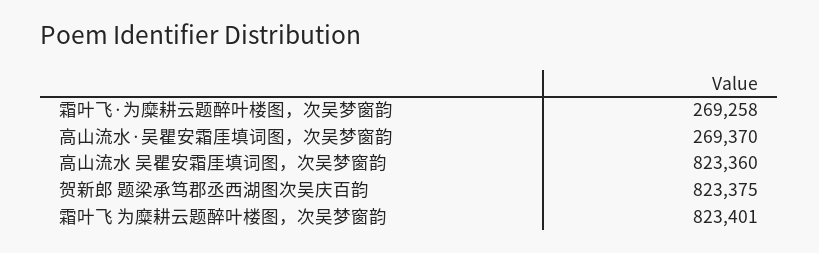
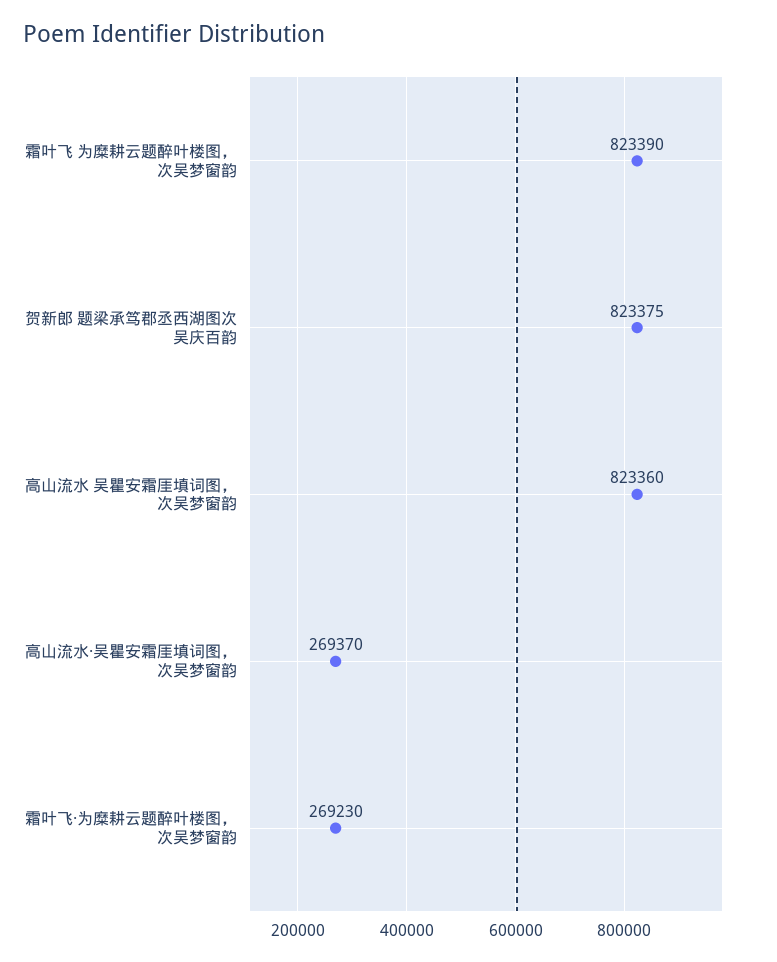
  {
-   "霜叶飞·为糜耕云题醉叶楼图，次吴梦窗韵": 269258,
+   "霜叶飞·为糜耕云题醉叶楼图，次吴梦窗韵": 269230,
    "高山流水·吴瞿安霜厓填词图，次吴梦窗韵": 269370,
    "高山流水 吴瞿安霜厓填词图，次吴梦窗韵": 823360,
    "贺新郎 题梁承笃郡丞西湖图次吴庆百韵": 823375,
-   "霜叶飞 为糜耕云题醉叶楼图，次吴梦窗韵": 823401
+   "霜叶飞 为糜耕云题醉叶楼图，次吴梦窗韵": 823390
  }

